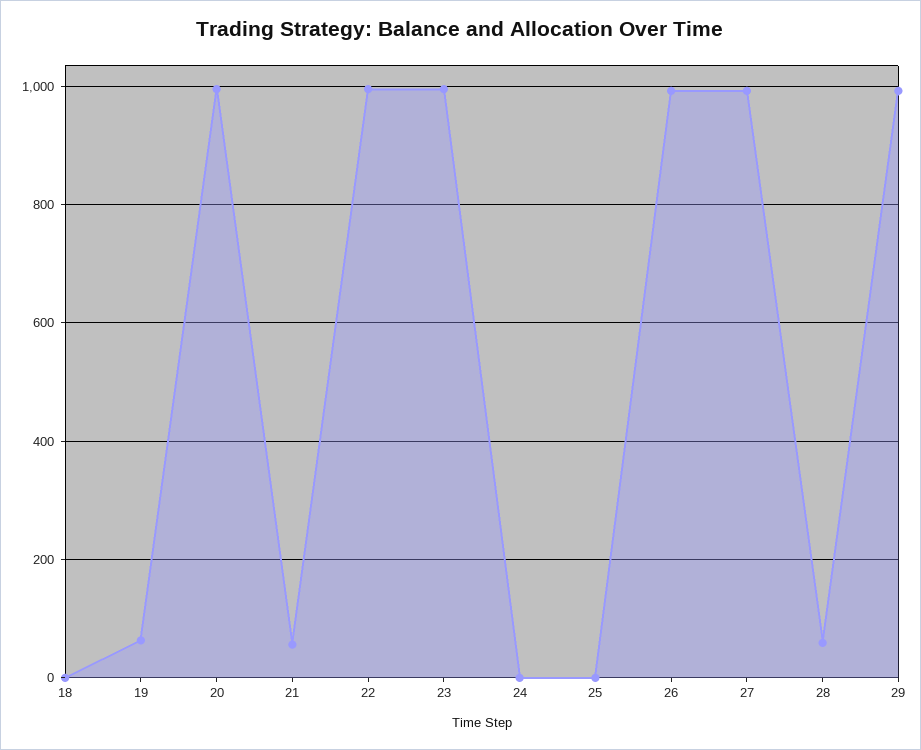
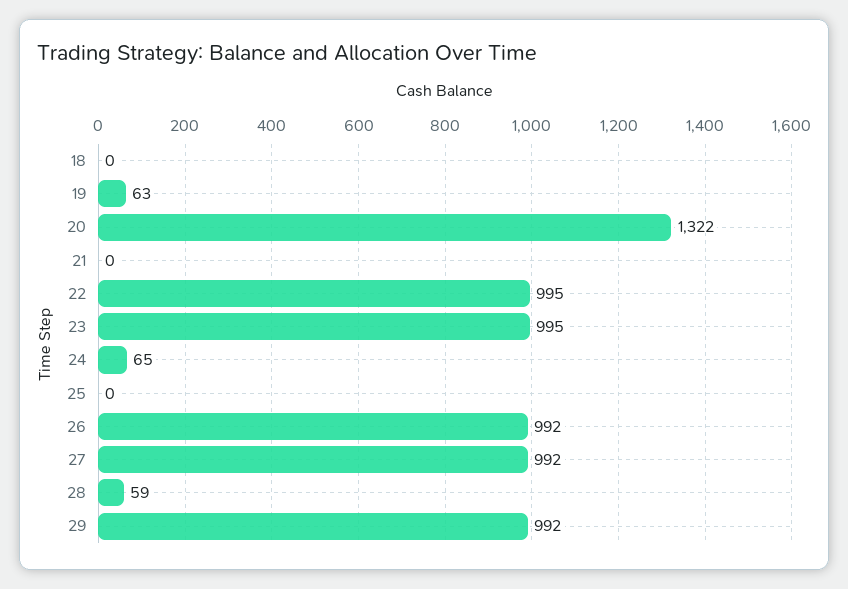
  {
    "18": 0,
    "19": 63,
-   "20": 1000,
+   "20": 1322,
-   "21": 60,
+   "21": 0,
    "22": 995,
    "23": 995,
-   "24": 0,
+   "24": 65,
    "25": 0,
    "26": 992,
    "27": 992,
    "28": 59,
    "29": 992
  }

